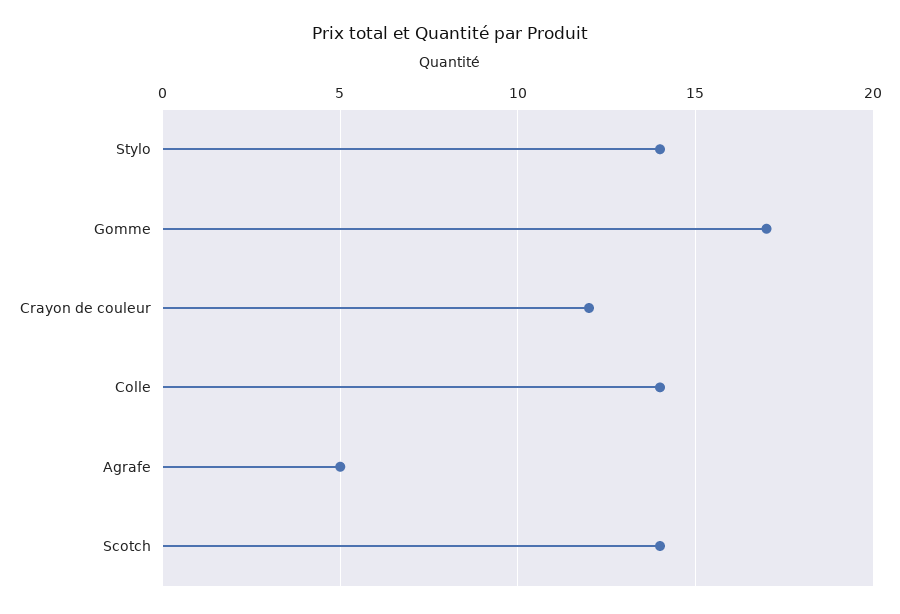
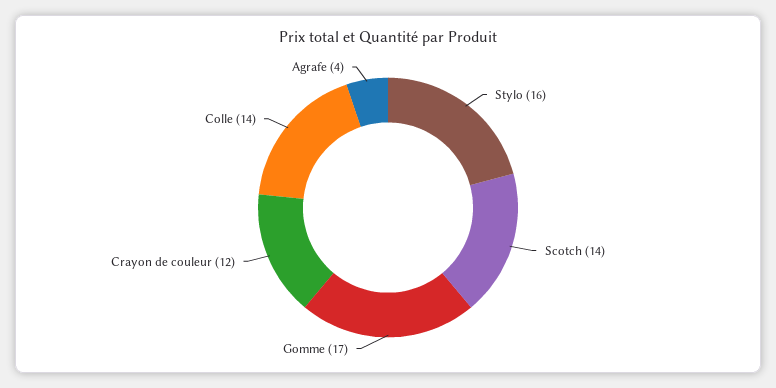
  {
-   "Stylo": 14,
+   "Stylo": 16,
    "Gomme": 17,
    "Crayon de couleur": 12,
    "Colle": 14,
-   "Agrafe": 5,
+   "Agrafe": 4,
    "Scotch": 14
  }

